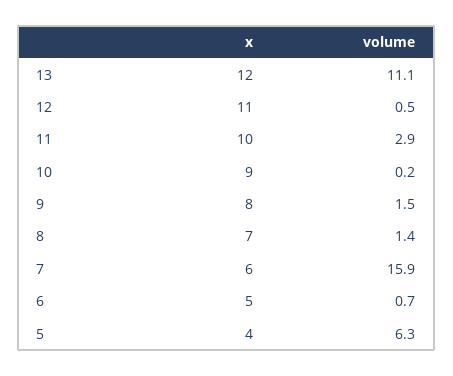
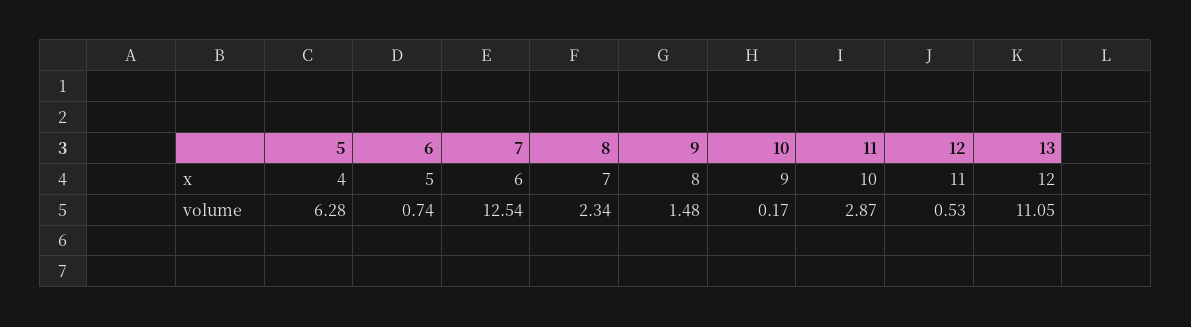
  {
    "x": {
      "13": 12,
      "12": 11,
      "11": 10,
      "10": 9,
      "9": 8,
      "8": 7,
      "7": 6,
      "6": 5,
      "5": 4
    },
    "volume": {
      "13": 11.05,
      "12": 0.53,
      "11": 2.87,
      "10": 0.17,
      "9": 1.48,
-     "8": 1.4,
+     "8": 2.34,
-     "7": 15.9,
+     "7": 12.54,
      "6": 0.74,
      "5": 6.28
    }
  }

